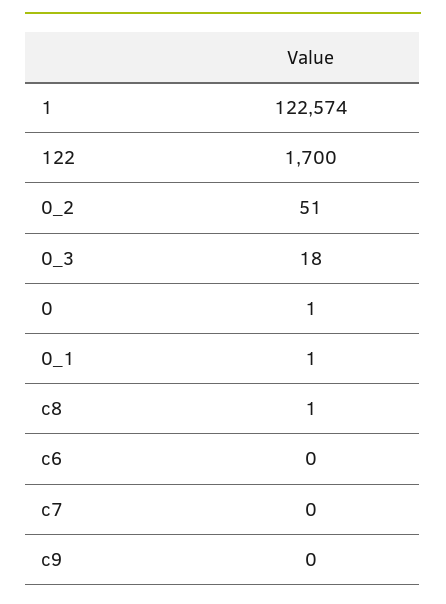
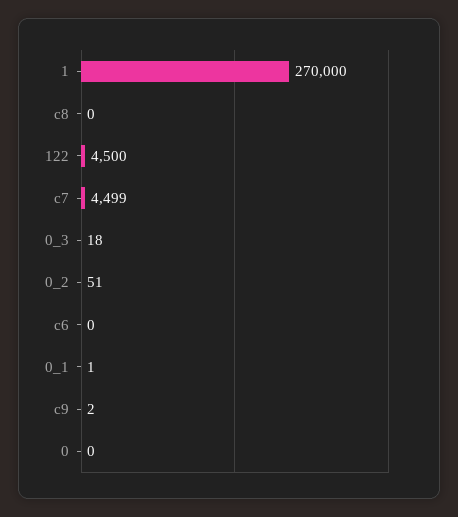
  {
-   "1": 122574,
+   "1": 270000,
-   "122": 1700,
+   "122": 4500,
    "0_2": 51,
    "0_3": 18,
-   "0": 1,
+   "0": 0,
    "0_1": 1,
-   "c8": 1,
+   "c8": 0,
    "c6": 0,
-   "c7": 0,
+   "c7": 4499,
-   "c9": 0
+   "c9": 2
  }

